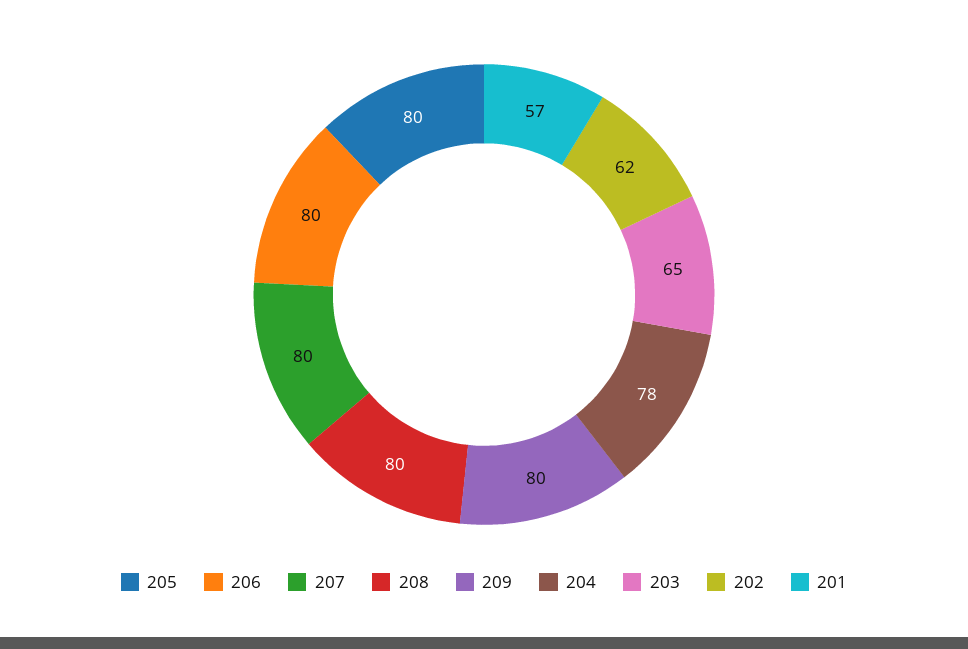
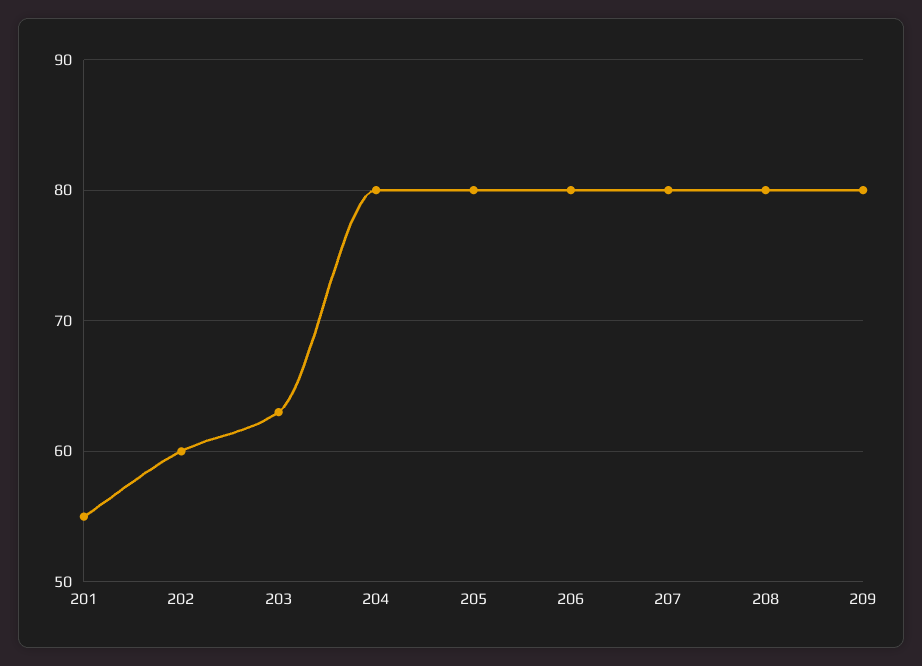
  {
    "205": 80,
    "206": 80,
    "207": 80,
    "208": 80,
    "209": 80,
-   "204": 78,
+   "204": 80,
-   "203": 65,
+   "203": 63,
-   "202": 62,
+   "202": 60,
-   "201": 57
+   "201": 55
  }

